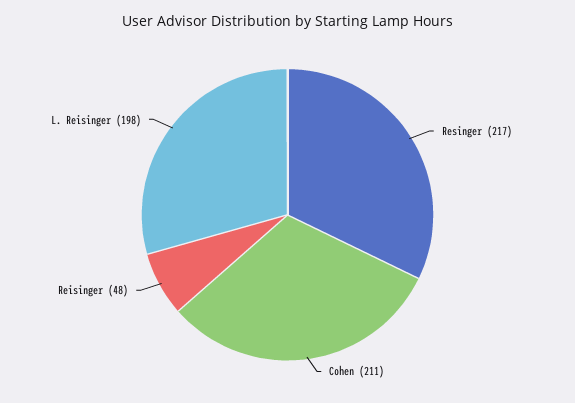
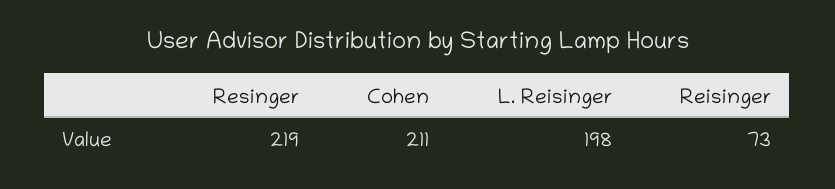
  {
-   "Resinger": 217,
+   "Resinger": 219,
    "Cohen": 211,
-   "Reisinger": 48,
+   "Reisinger": 73,
    "L. Reisinger": 198
  }

